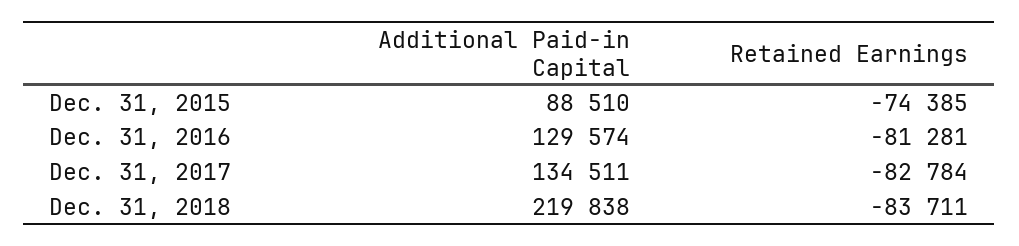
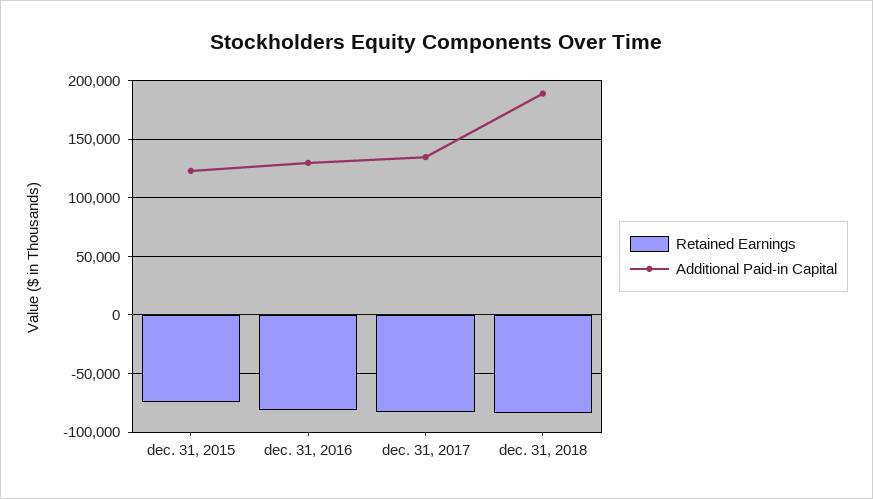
  {
    "Additional Paid-in Capital": {
-     "Dec. 31, 2015": 88510,
+     "Dec. 31, 2015": 120000,
      "Dec. 31, 2016": 129574,
      "Dec. 31, 2017": 134511,
-     "Dec. 31, 2018": 219838
+     "Dec. 31, 2018": 190000
    },
    "Retained Earnings": {
      "Dec. 31, 2015": -74385,
      "Dec. 31, 2016": -81281,
      "Dec. 31, 2017": -82784,
      "Dec. 31, 2018": -83711
    }
  }

